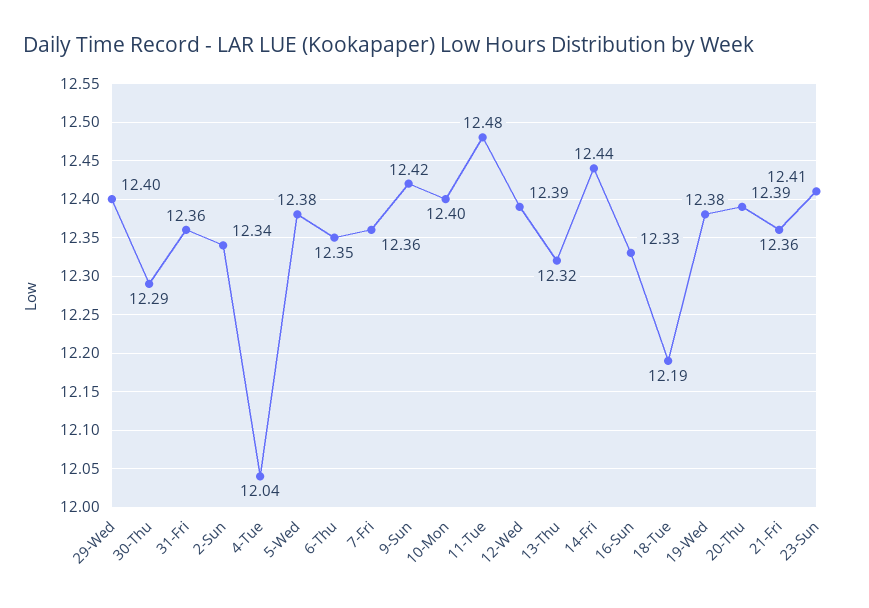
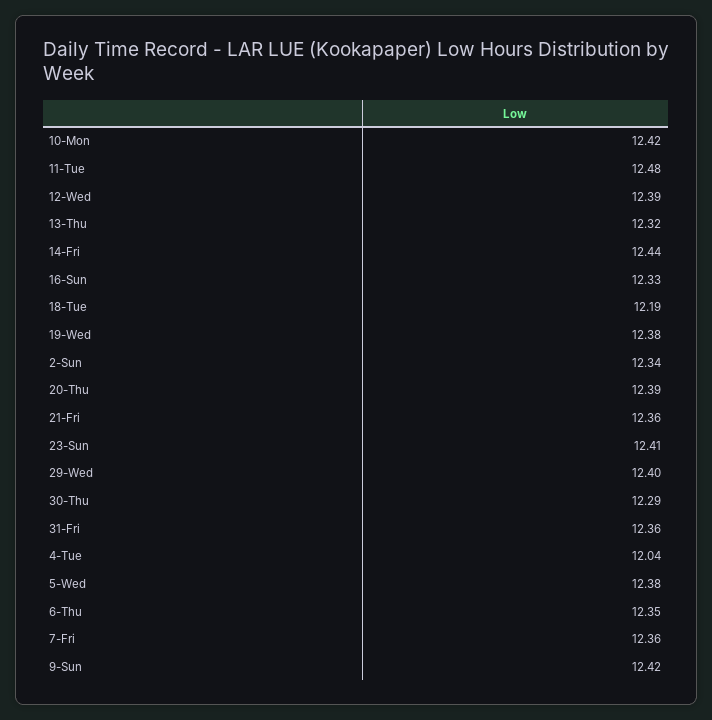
  {
    "29-Wed": 12.4,
    "30-Thu": 12.29,
    "31-Fri": 12.36,
    "2-Sun": 12.34,
    "4-Tue": 12.04,
    "5-Wed": 12.38,
    "6-Thu": 12.35,
    "7-Fri": 12.36,
    "9-Sun": 12.42,
-   "10-Mon": 12.4,
+   "10-Mon": 12.42,
    "11-Tue": 12.48,
    "12-Wed": 12.39,
    "13-Thu": 12.32,
    "14-Fri": 12.44,
    "16-Sun": 12.33,
    "18-Tue": 12.19,
    "19-Wed": 12.38,
    "20-Thu": 12.39,
    "21-Fri": 12.36,
    "23-Sun": 12.41
  }

